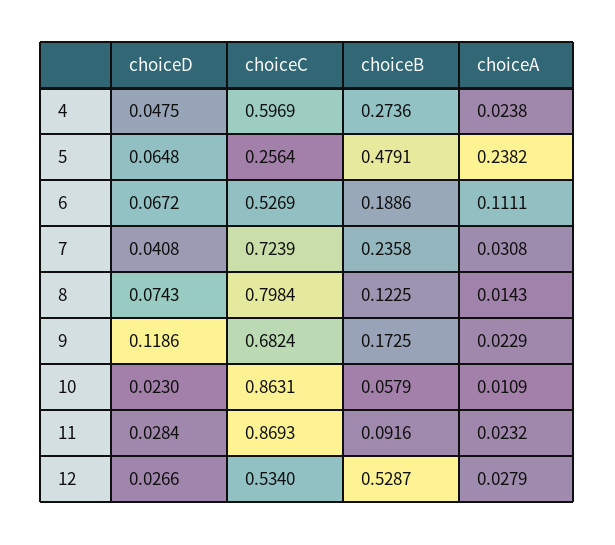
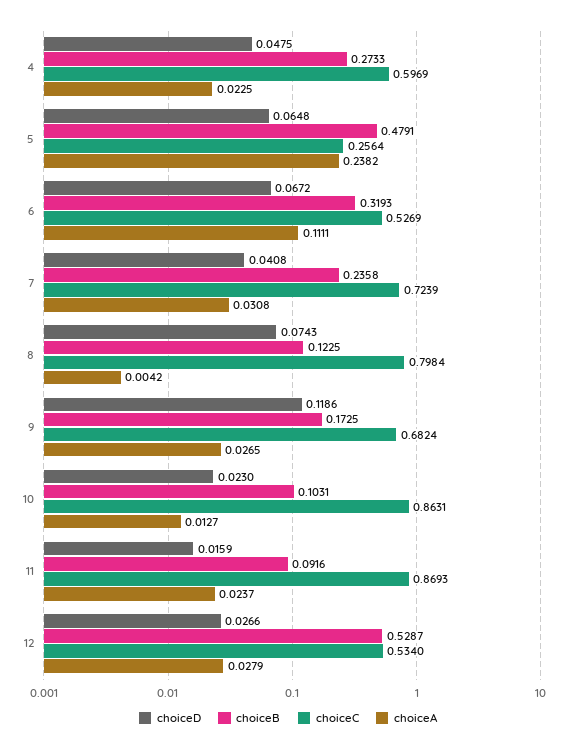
  {
    "choiceD": {
      "4": 0.0475,
      "5": 0.0648,
      "6": 0.0672,
      "7": 0.0408,
      "8": 0.0743,
      "9": 0.1186,
      "10": 0.023,
-     "11": 0.0284,
+     "11": 0.0159,
      "12": 0.0266
    },
    "choiceC": {
      "4": 0.5969,
      "5": 0.2564,
      "6": 0.5269,
      "7": 0.7239,
      "8": 0.7984,
      "9": 0.6824,
      "10": 0.8631,
      "11": 0.8693,
      "12": 0.534
    },
    "choiceB": {
-     "4": 0.2736,
+     "4": 0.2733,
      "5": 0.4791,
-     "6": 0.1886,
+     "6": 0.3193,
      "7": 0.2358,
      "8": 0.1225,
      "9": 0.1725,
-     "10": 0.0579,
+     "10": 0.1031,
      "11": 0.0916,
      "12": 0.5287
    },
    "choiceA": {
-     "4": 0.0238,
+     "4": 0.0225,
      "5": 0.2382,
      "6": 0.1111,
      "7": 0.0308,
-     "8": 0.0143,
+     "8": 0.0042,
-     "9": 0.0229,
+     "9": 0.0265,
-     "10": 0.0109,
+     "10": 0.0127,
-     "11": 0.0232,
+     "11": 0.0237,
      "12": 0.0279
    }
  }

